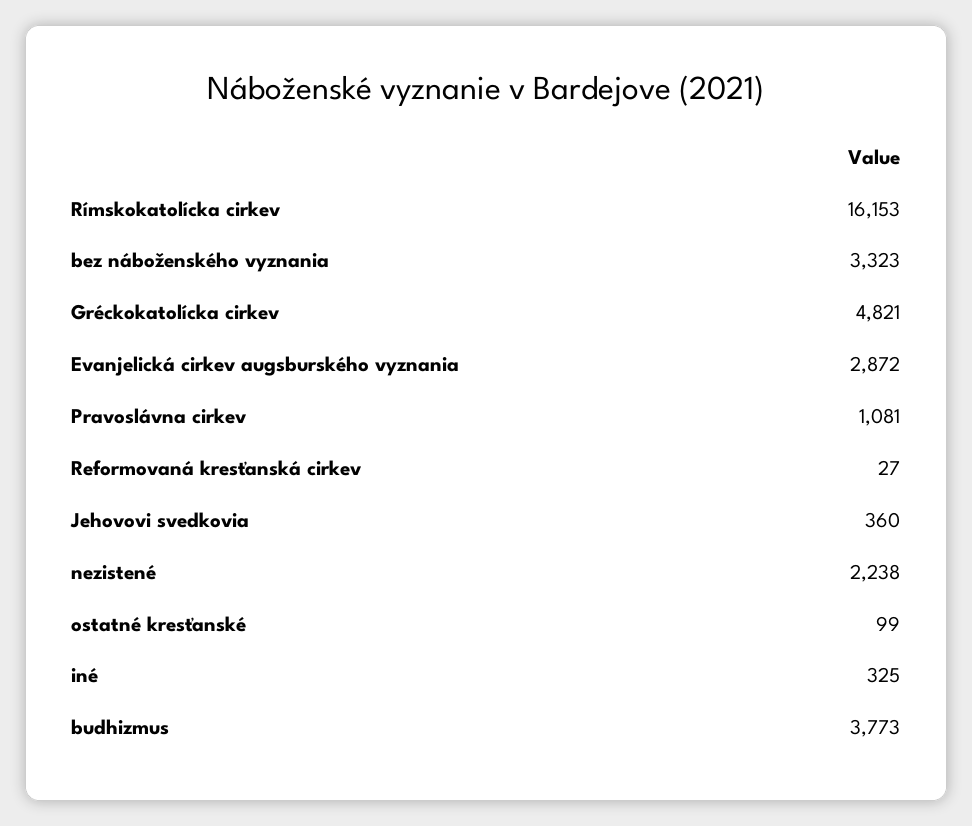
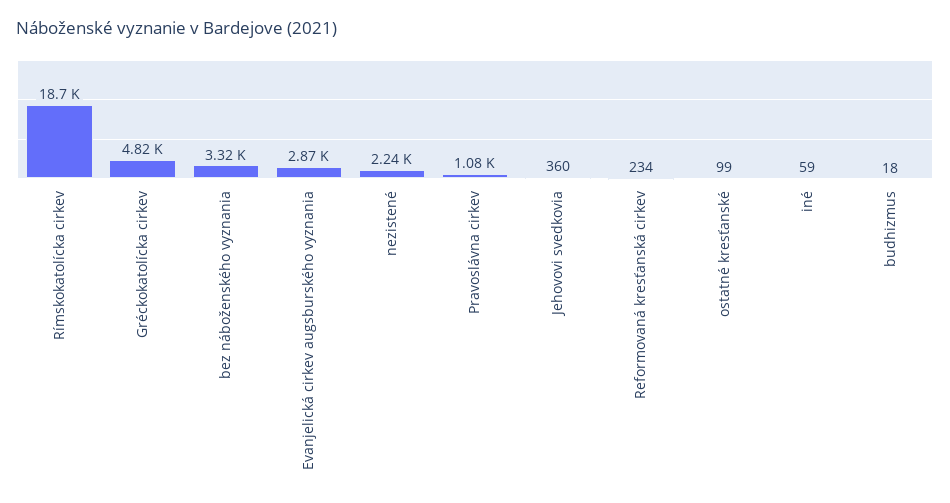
  {
-   "Rímskokatolícka cirkev": 16153,
+   "Rímskokatolícka cirkev": 18700,
    "bez náboženského vyznania": 3323,
    "Gréckokatolícka cirkev": 4821,
    "Evanjelická cirkev augsburského vyznania": 2872,
    "Pravoslávna cirkev": 1081,
-   "Reformovaná kresťanská cirkev": 27,
+   "Reformovaná kresťanská cirkev": 234,
    "Jehovovi svedkovia": 360,
    "nezistené": 2238,
    "ostatné kresťanské": 99,
-   "iné": 325,
+   "iné": 59,
-   "budhizmus": 3773
+   "budhizmus": 18
  }

